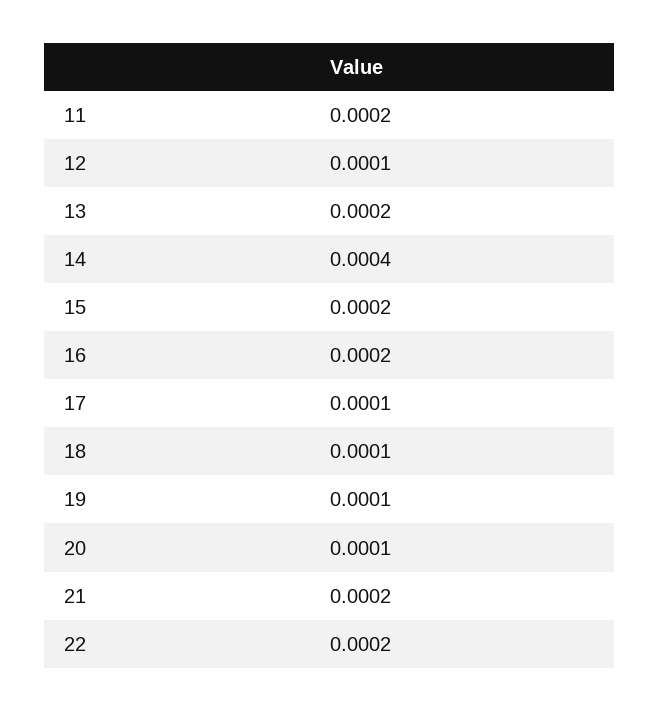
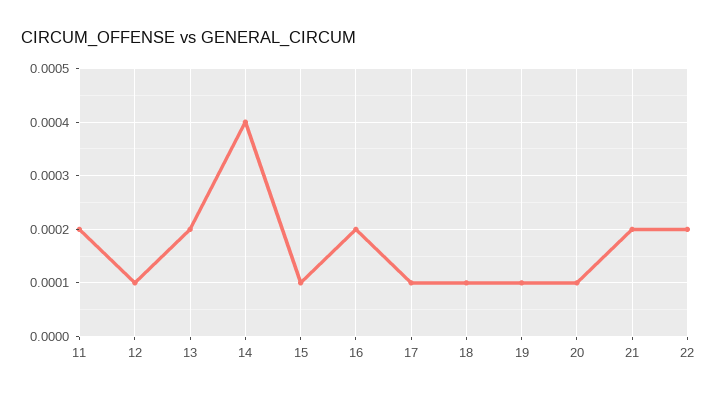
  {
    "11": 0.0002,
    "12": 0.0001,
    "13": 0.0002,
    "14": 0.0004,
-   "15": 0.0002,
+   "15": 0.0001,
    "16": 0.0002,
    "17": 0.0001,
    "18": 0.0001,
    "19": 0.0001,
    "20": 0.0001,
    "21": 0.0002,
    "22": 0.0002
  }

